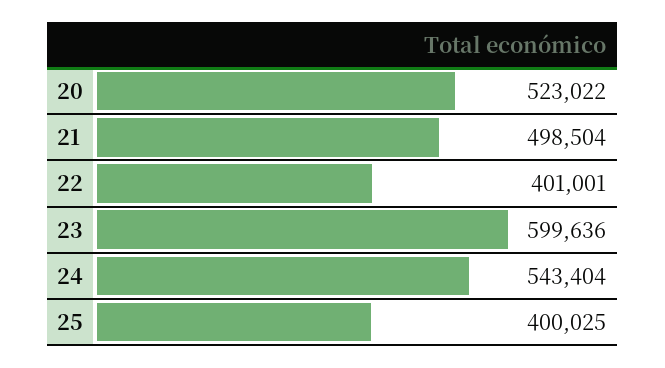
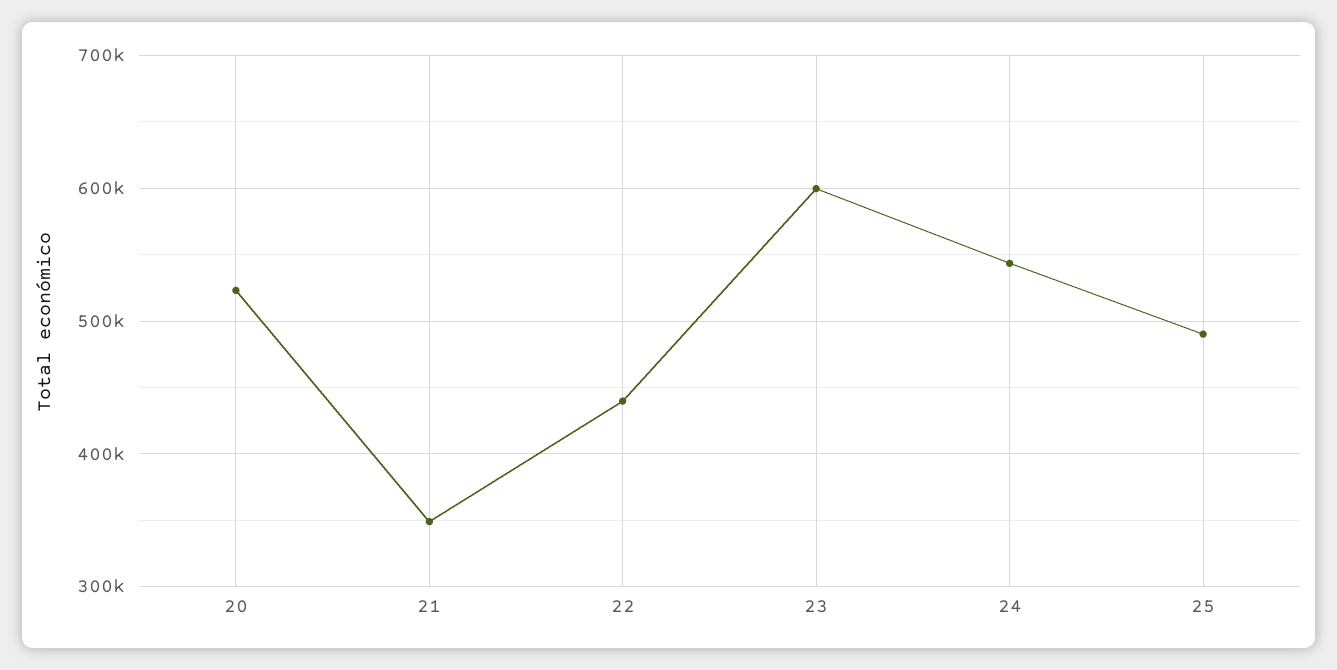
  {
    "20": 523022,
-   "21": 498504,
+   "21": 350000,
-   "22": 401001,
+   "22": 440000,
    "23": 599636,
    "24": 543404,
-   "25": 400025
+   "25": 490000
  }

